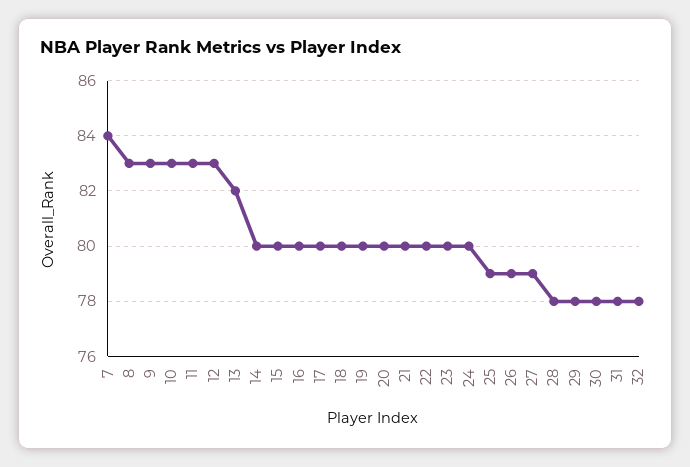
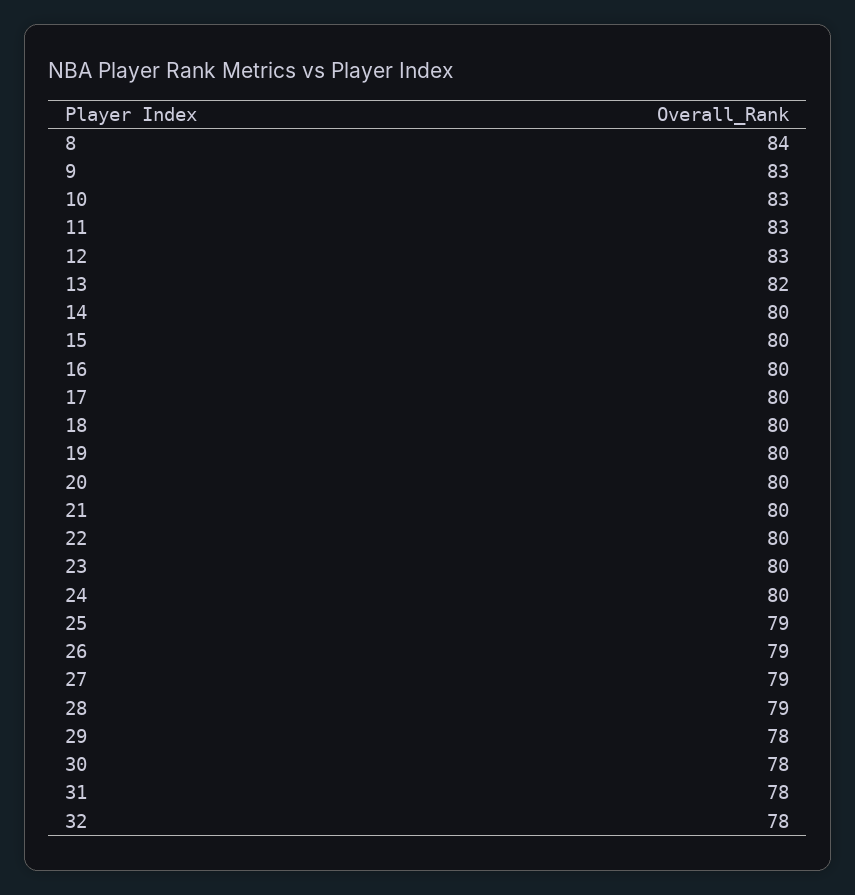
  {
-   "7": 84,
-   "8": 83,
+   "8": 84,
    "9": 83,
    "10": 83,
    "11": 83,
    "12": 83,
    "13": 82,
    "14": 80,
    "15": 80,
    "16": 80,
    "17": 80,
    "18": 80,
    "19": 80,
    "20": 80,
    "21": 80,
    "22": 80,
    "23": 80,
    "24": 80,
    "25": 79,
    "26": 79,
    "27": 79,
-   "28": 78,
+   "28": 79,
    "29": 78,
    "30": 78,
    "31": 78,
    "32": 78
  }

